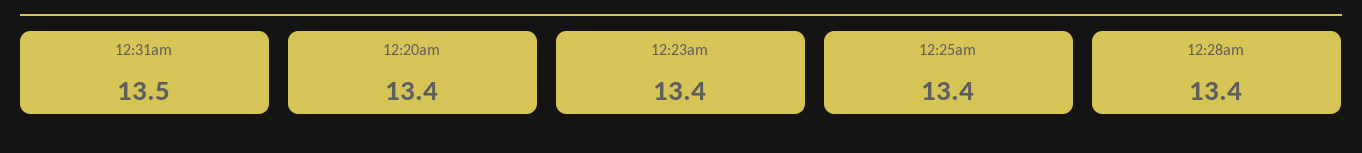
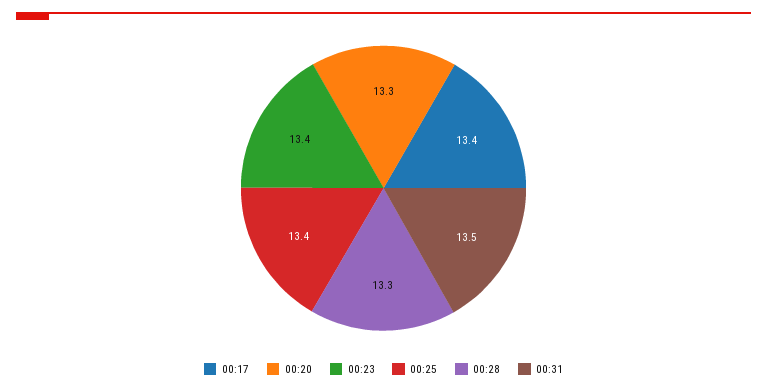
  {
    "12:31am": 13.5,
-   "12:20am": 13.4,
+   "12:20am": 13.3,
    "12:23am": 13.4,
    "12:25am": 13.4,
-   "12:28am": 13.4
+   "12:28am": 13.3,
+   "00:17": 13.4
  }

